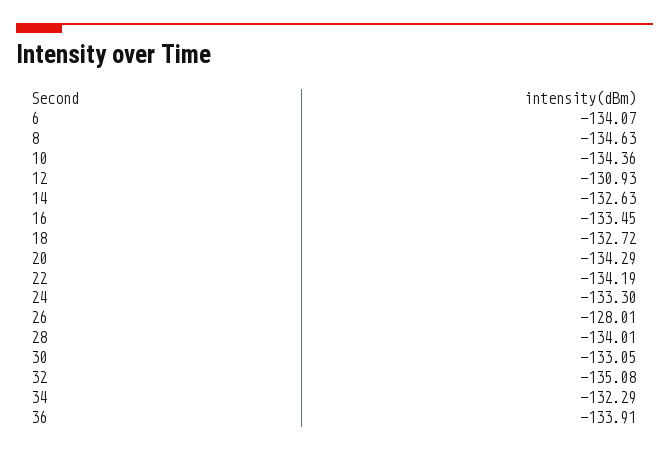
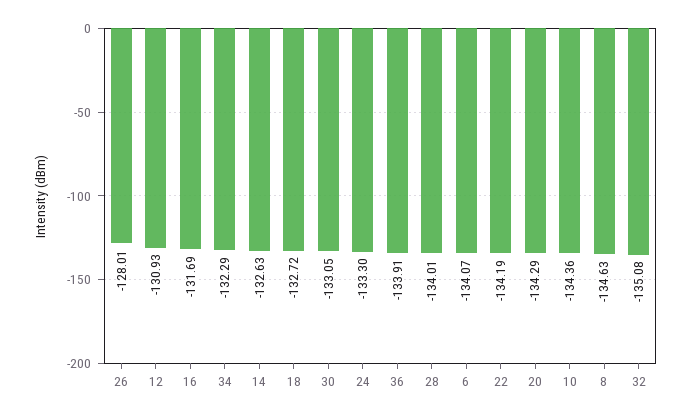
  {
    "6": -134.07,
    "8": -134.63,
    "10": -134.36,
    "12": -130.93,
    "14": -132.63,
-   "16": -133.45,
+   "16": -131.69,
    "18": -132.72,
    "20": -134.29,
    "22": -134.19,
    "24": -133.3,
    "26": -128.01,
    "28": -134.01,
    "30": -133.05,
    "32": -135.08,
    "34": -132.29,
    "36": -133.91
  }

